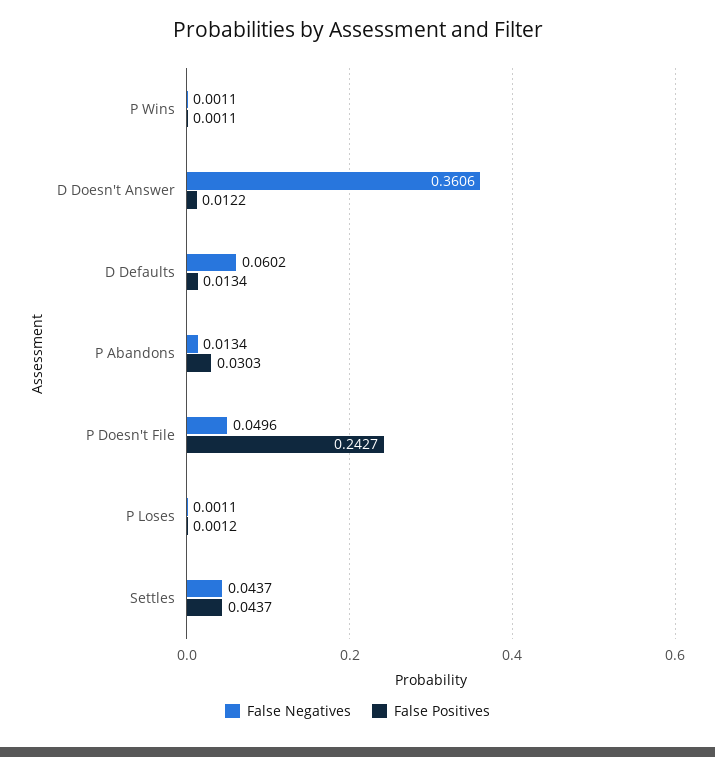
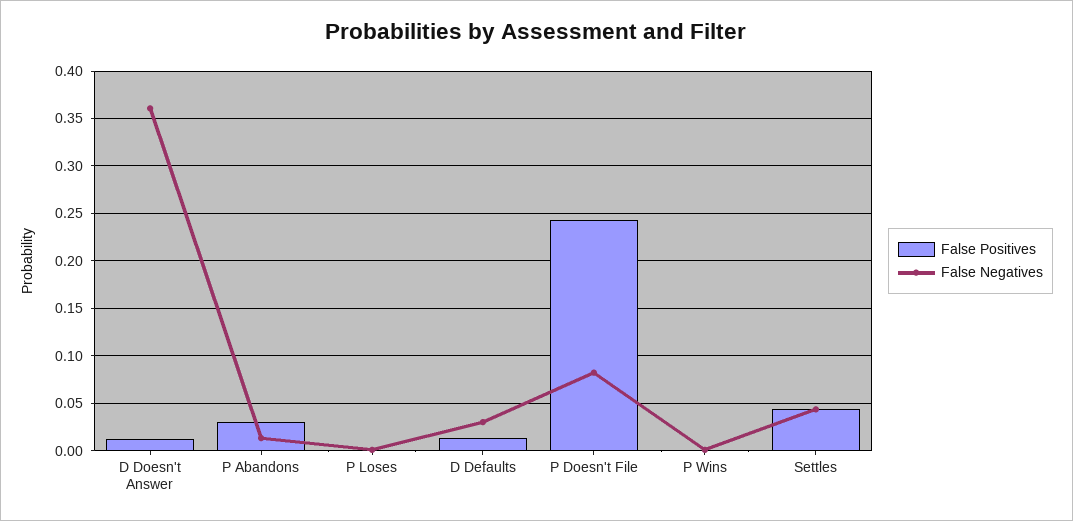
  {
    "False Negatives": {
      "P Wins": 0.0011,
      "D Doesn't Answer": 0.3606,
-     "D Defaults": 0.0602,
+     "D Defaults": 0.03,
      "P Abandons": 0.0134,
-     "P Doesn't File": 0.0496,
+     "P Doesn't File": 0.08,
      "P Loses": 0.0011,
      "Settles": 0.0437
    },
    "False Positives": {
      "P Wins": 0.0011,
      "D Doesn't Answer": 0.0122,
      "D Defaults": 0.0134,
      "P Abandons": 0.0303,
      "P Doesn't File": 0.2427,
      "P Loses": 0.0012,
      "Settles": 0.0437
    }
  }

